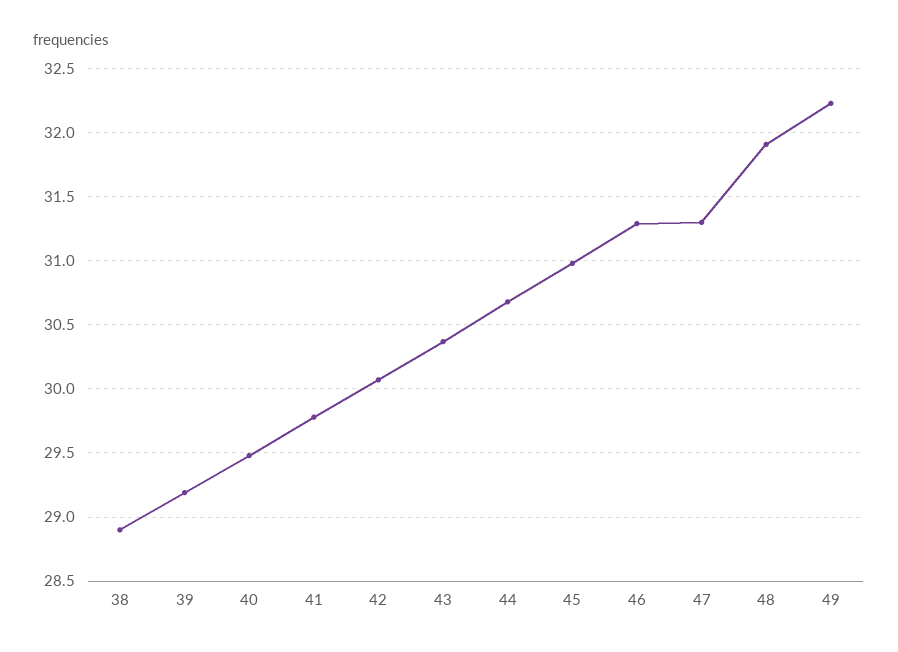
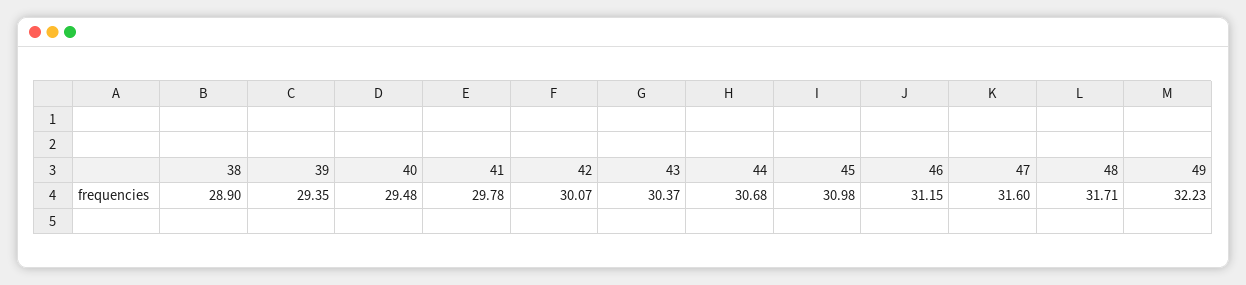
  {
    "38": 28.9,
-   "39": 29.2,
+   "39": 29.35,
    "40": 29.48,
    "41": 29.78,
    "42": 30.07,
    "43": 30.37,
    "44": 30.68,
    "45": 30.98,
-   "46": 31.3,
+   "46": 31.15,
-   "47": 31.3,
+   "47": 31.6,
-   "48": 31.9,
+   "48": 31.71,
    "49": 32.23
  }

